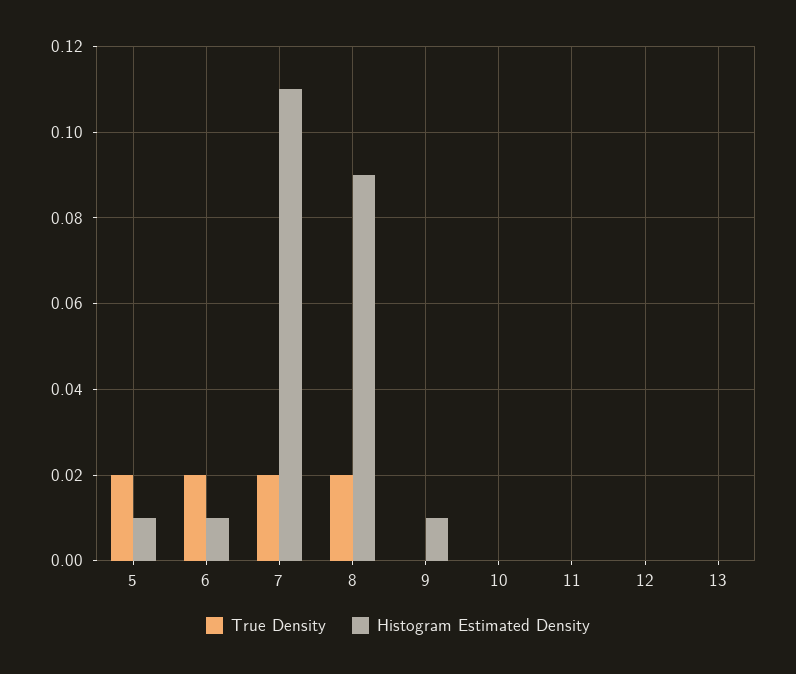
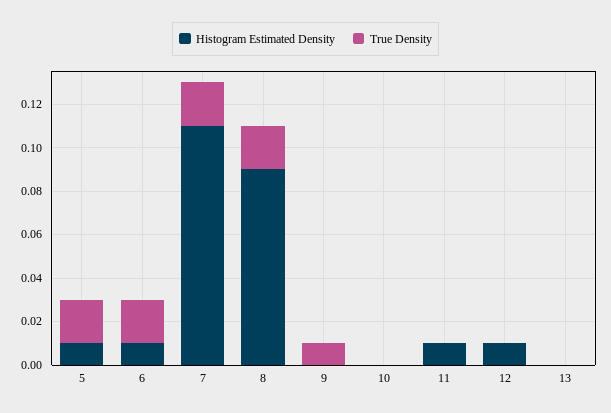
  {
    "True Density": {
      "5": 0.02,
      "6": 0.02,
      "7": 0.02,
      "8": 0.02,
-     "9": 0,
+     "9": 0.01,
      "10": 0,
      "11": 0,
      "12": 0,
      "13": 0
    },
    "Histogram Estimated Density": {
      "5": 0.01,
      "6": 0.01,
      "7": 0.11,
      "8": 0.09,
-     "9": 0.01,
+     "9": 0,
      "10": 0,
-     "11": 0,
+     "11": 0.01,
-     "12": 0,
+     "12": 0.01,
      "13": 0
    }
  }

